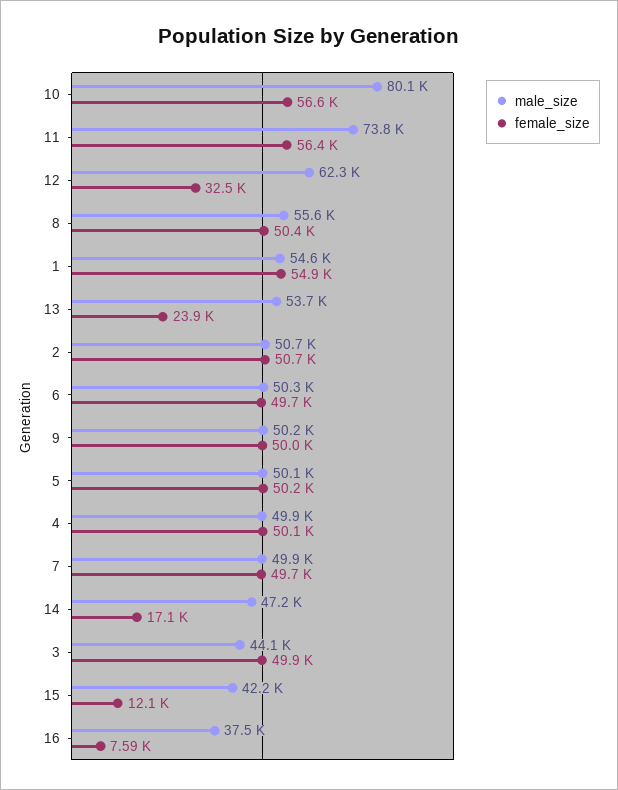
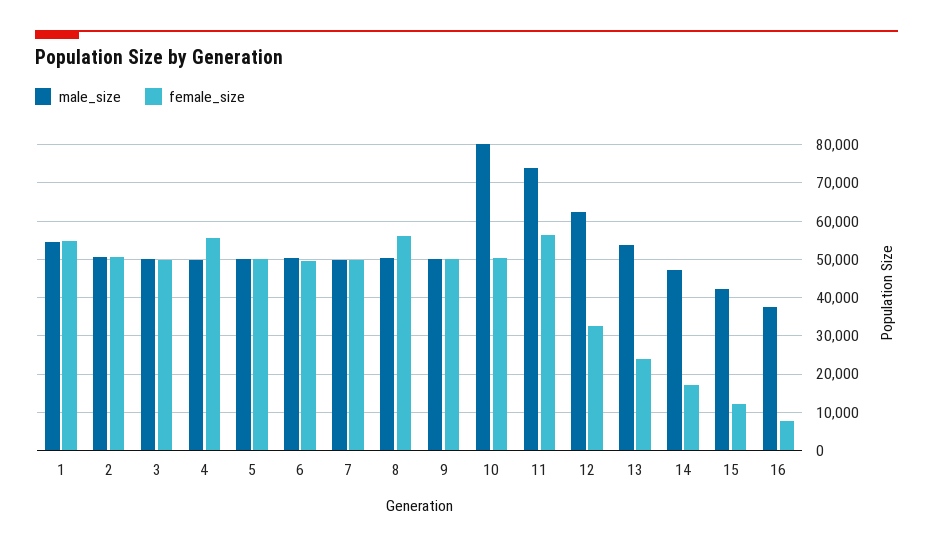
  {
    "male_size": {
      "10": 80100,
      "11": 73800,
      "12": 62300,
-     "8": 55600,
+     "8": 50000,
      "1": 54600,
      "13": 53700,
      "2": 50700,
      "6": 50300,
      "9": 50200,
      "5": 50100,
      "4": 49900,
      "7": 49900,
      "14": 47200,
-     "3": 44100,
+     "3": 50000,
      "15": 42200,
      "16": 37500
    },
    "female_size": {
-     "10": 56600,
+     "10": 50000,
      "11": 56400,
      "12": 32500,
-     "8": 50400,
+     "8": 56000,
      "1": 54900,
      "13": 23900,
      "2": 50700,
      "6": 49700,
      "9": 50000,
      "5": 50200,
-     "4": 50100,
+     "4": 56000,
      "7": 49700,
      "14": 17100,
      "3": 49900,
      "15": 12100,
      "16": 7590
    }
  }

